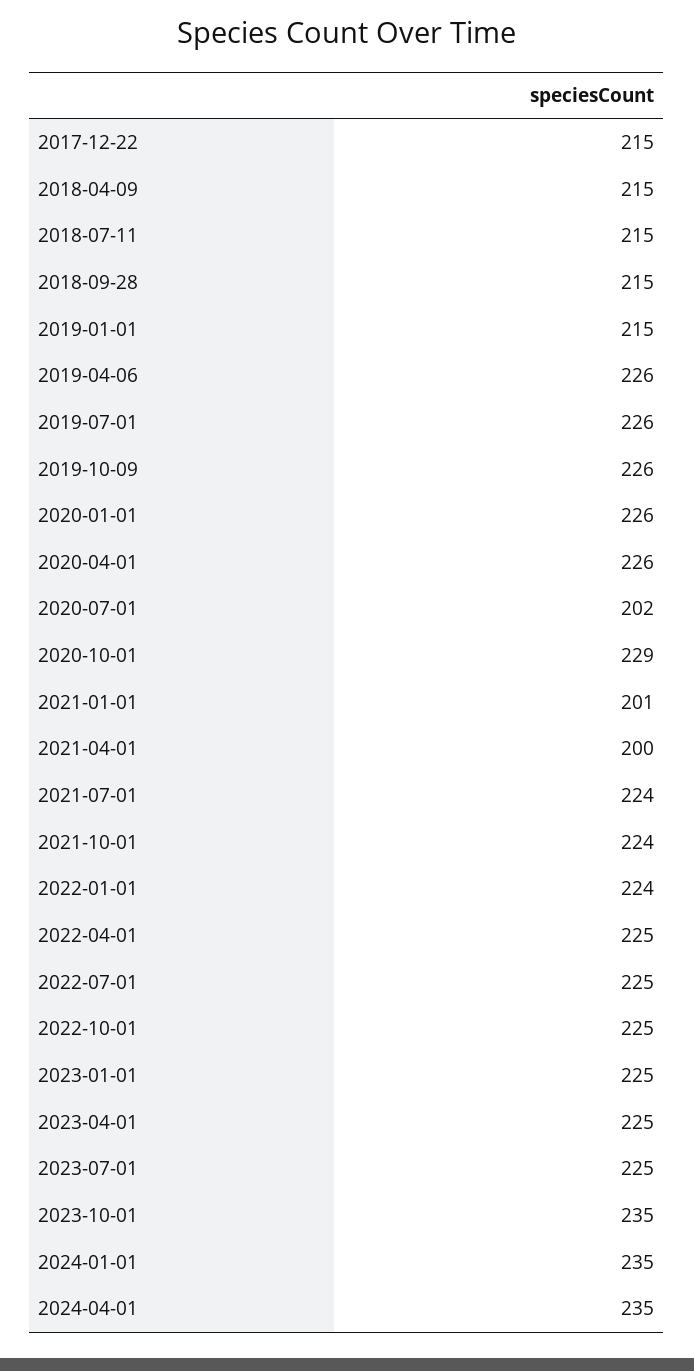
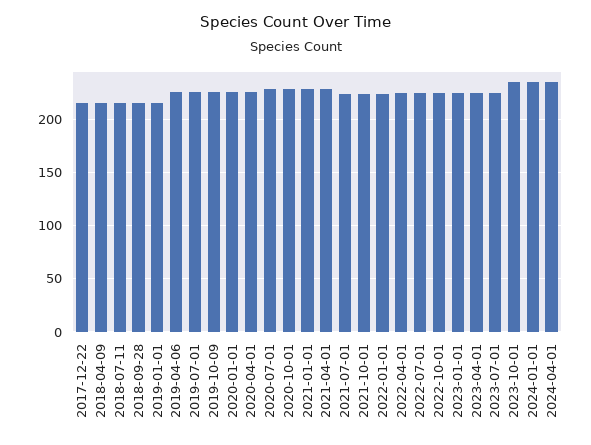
  {
    "2017-12-22": 215,
    "2018-04-09": 215,
    "2018-07-11": 215,
    "2018-09-28": 215,
    "2019-01-01": 215,
    "2019-04-06": 226,
    "2019-07-01": 226,
    "2019-10-09": 226,
    "2020-01-01": 226,
    "2020-04-01": 226,
-   "2020-07-01": 202,
+   "2020-07-01": 230,
    "2020-10-01": 229,
-   "2021-01-01": 201,
+   "2021-01-01": 230,
-   "2021-04-01": 200,
+   "2021-04-01": 230,
    "2021-07-01": 224,
    "2021-10-01": 224,
    "2022-01-01": 224,
    "2022-04-01": 225,
    "2022-07-01": 225,
    "2022-10-01": 225,
    "2023-01-01": 225,
    "2023-04-01": 225,
    "2023-07-01": 225,
    "2023-10-01": 235,
    "2024-01-01": 235,
    "2024-04-01": 235
  }

